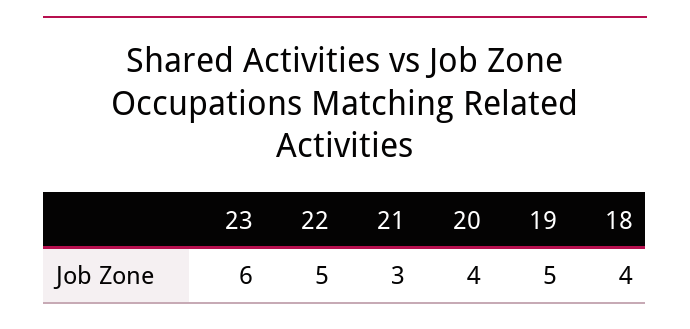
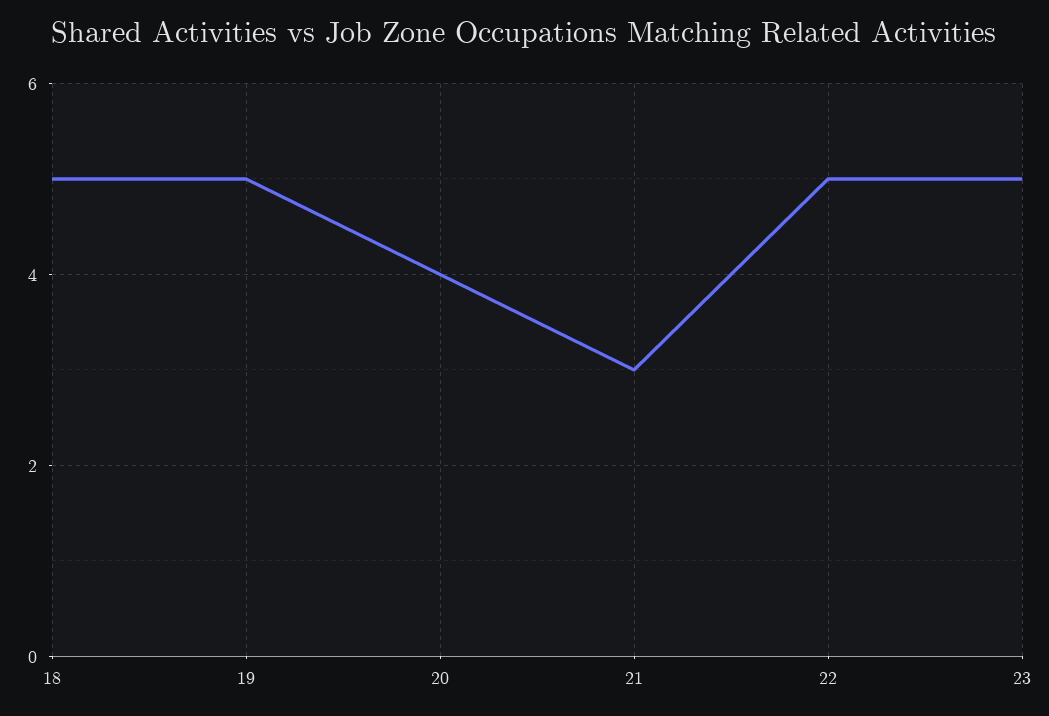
  {
-   "23": 6,
+   "23": 5,
    "22": 5,
    "21": 3,
    "20": 4,
    "19": 5,
-   "18": 4
+   "18": 5
  }

